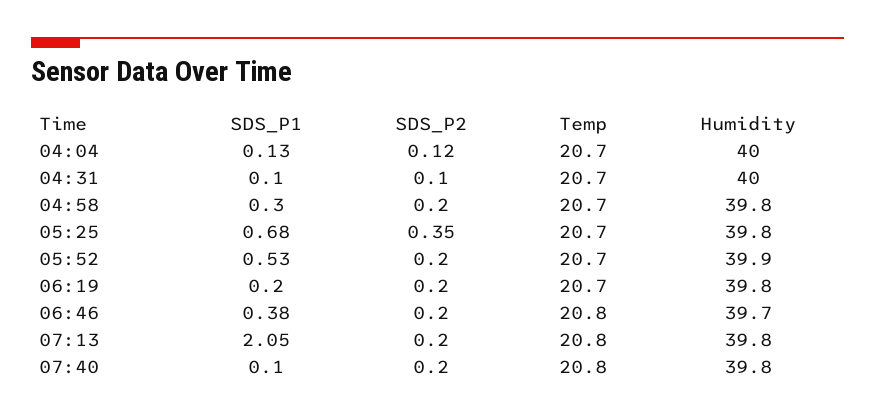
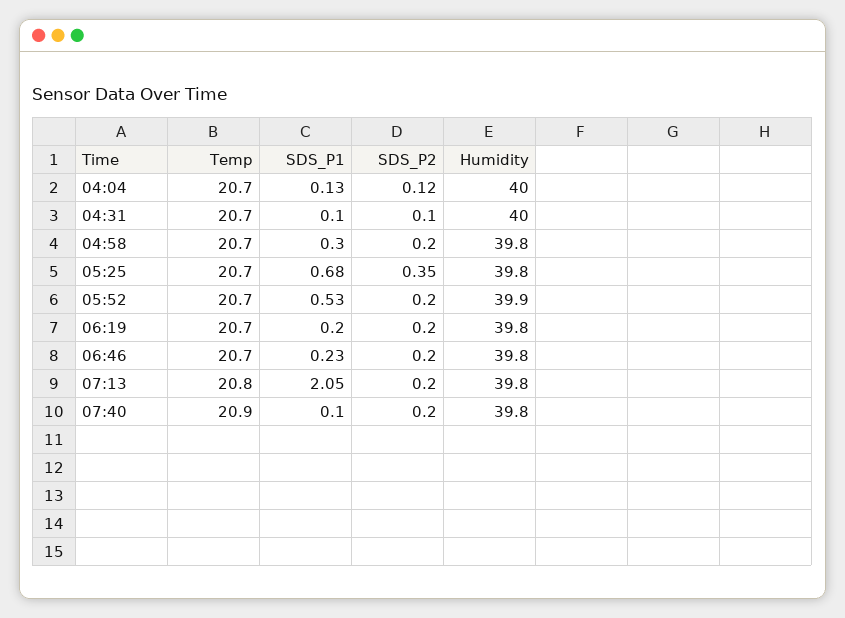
  {
    "SDS_P1": {
      "04:04": 0.13,
      "04:31": 0.1,
      "04:58": 0.3,
      "05:25": 0.68,
      "05:52": 0.53,
      "06:19": 0.2,
-     "06:46": 0.38,
+     "06:46": 0.23,
      "07:13": 2.05,
      "07:40": 0.1
    },
    "SDS_P2": {
      "04:04": 0.12,
      "04:31": 0.1,
      "04:58": 0.2,
      "05:25": 0.35,
      "05:52": 0.2,
      "06:19": 0.2,
      "06:46": 0.2,
      "07:13": 0.2,
      "07:40": 0.2
    },
    "Temp": {
      "04:04": 20.7,
      "04:31": 20.7,
      "04:58": 20.7,
      "05:25": 20.7,
      "05:52": 20.7,
      "06:19": 20.7,
-     "06:46": 20.8,
+     "06:46": 20.7,
      "07:13": 20.8,
-     "07:40": 20.8
+     "07:40": 20.9
    },
    "Humidity": {
      "04:04": 40,
      "04:31": 40,
      "04:58": 39.8,
      "05:25": 39.8,
      "05:52": 39.9,
      "06:19": 39.8,
-     "06:46": 39.7,
+     "06:46": 39.8,
      "07:13": 39.8,
      "07:40": 39.8
    }
  }

